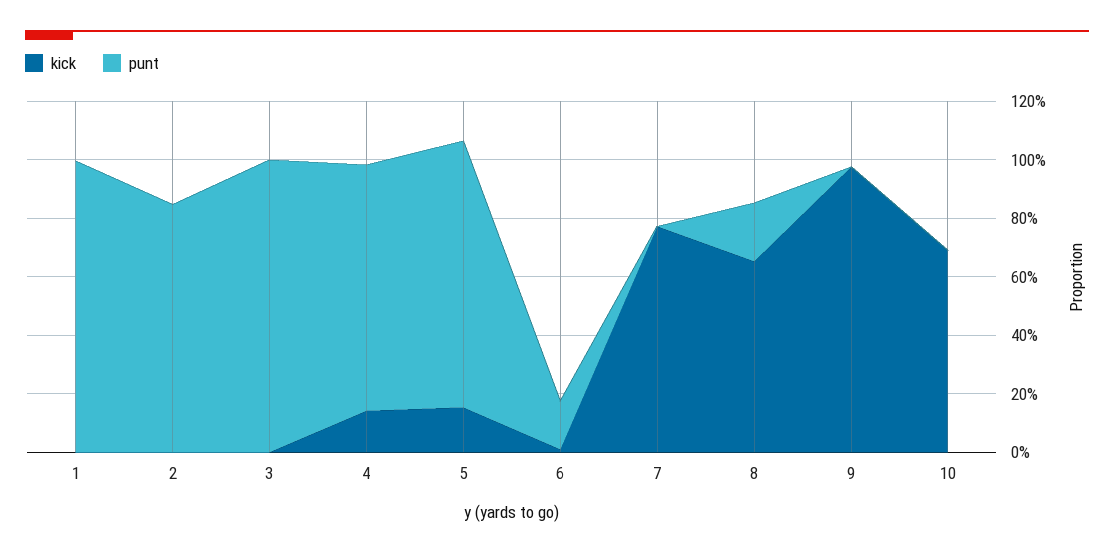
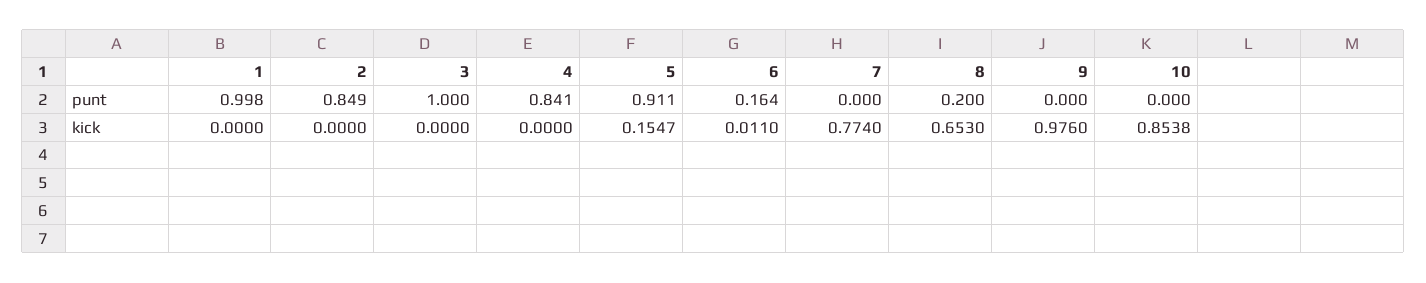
  {
    "kick": {
      "1": 0,
      "2": 0,
      "3": 0,
-     "4": 0.15,
+     "4": 0,
      "5": 0.1547,
      "6": 0.011,
      "7": 0.774,
      "8": 0.653,
      "9": 0.976,
-     "10": 0.7
+     "10": 0.8538
    },
    "punt": {
      "1": 0.998,
      "2": 0.849,
      "3": 1,
      "4": 0.841,
      "5": 0.911,
      "6": 0.164,
      "7": 0,
      "8": 0.2,
      "9": 0,
      "10": 0
    }
  }

